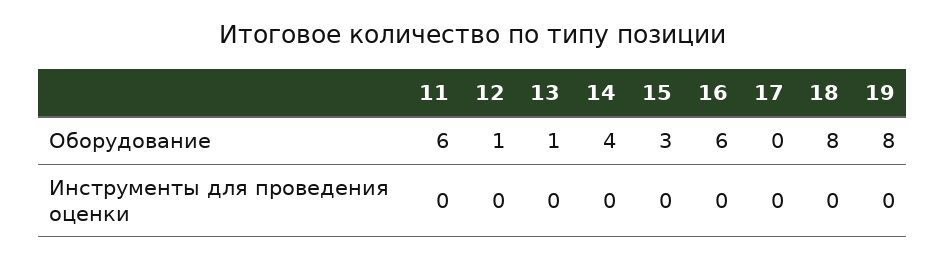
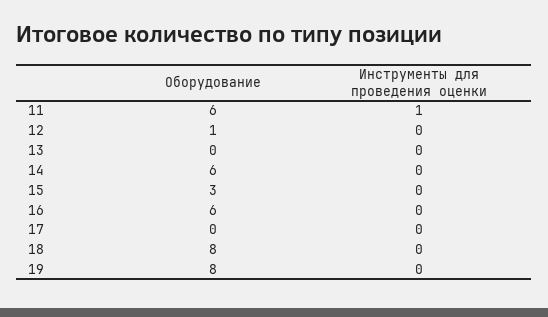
  {
    "11": {
      "Оборудование": 6,
-     "Инструменты для проведения оценки": 0
+     "Инструменты для проведения оценки": 1
    },
    "12": {
      "Оборудование": 1,
      "Инструменты для проведения оценки": 0
    },
    "13": {
-     "Оборудование": 1,
+     "Оборудование": 0,
      "Инструменты для проведения оценки": 0
    },
    "14": {
-     "Оборудование": 4,
+     "Оборудование": 6,
      "Инструменты для проведения оценки": 0
    },
    "15": {
      "Оборудование": 3,
      "Инструменты для проведения оценки": 0
    },
    "16": {
      "Оборудование": 6,
      "Инструменты для проведения оценки": 0
    },
    "17": {
      "Оборудование": 0,
      "Инструменты для проведения оценки": 0
    },
    "18": {
      "Оборудование": 8,
      "Инструменты для проведения оценки": 0
    },
    "19": {
      "Оборудование": 8,
      "Инструменты для проведения оценки": 0
    }
  }

